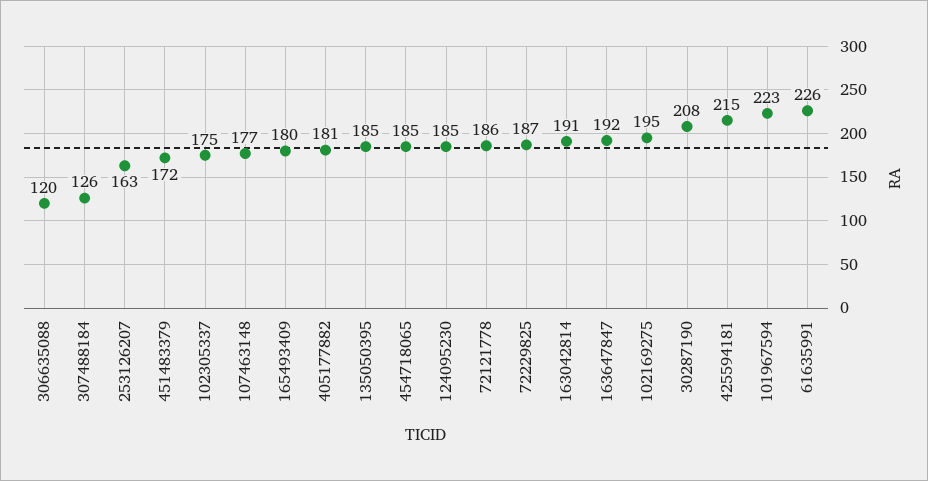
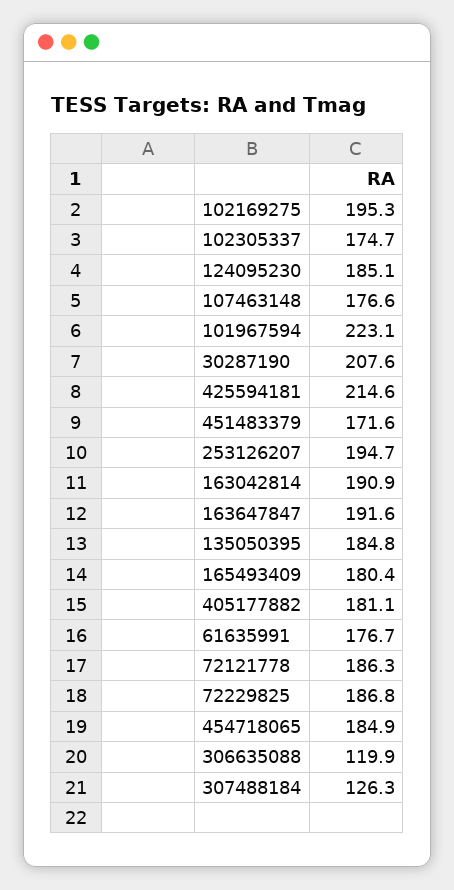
  {
    "306635088": 119.9,
    "307488184": 126.3,
-   "253126207": 163,
+   "253126207": 194.7,
    "451483379": 171.6,
    "102305337": 174.7,
    "107463148": 176.6,
    "165493409": 180.4,
    "405177882": 181.1,
    "135050395": 184.8,
    "454718065": 184.9,
    "124095230": 185.1,
    "72121778": 186.3,
    "72229825": 186.8,
    "163042814": 190.9,
    "163647847": 191.6,
    "102169275": 195.3,
    "30287190": 207.6,
    "425594181": 214.6,
    "101967594": 223.1,
-   "61635991": 226
+   "61635991": 176.7
  }

